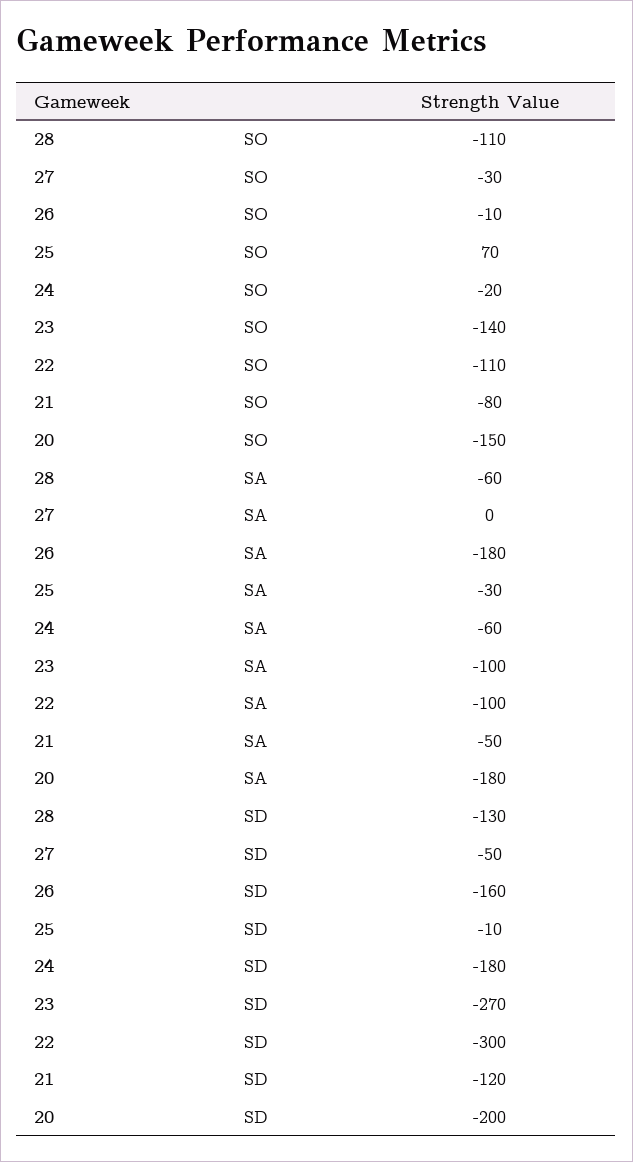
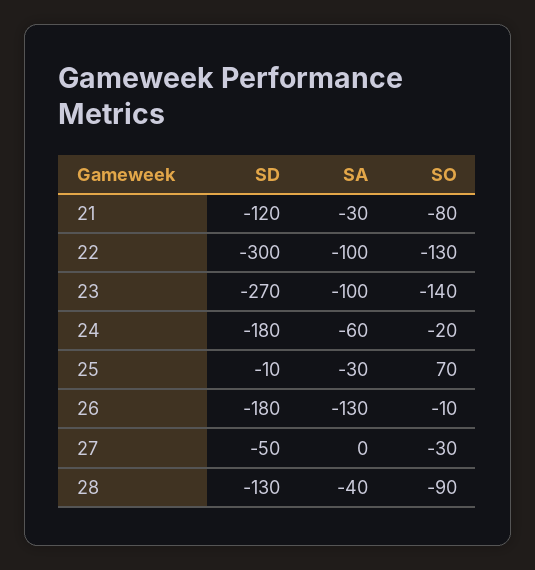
  {
    "28": {
-     "SO": -110,
+     "SO": -90,
-     "SA": -60,
+     "SA": -40,
      "SD": -130
    },
    "27": {
      "SO": -30,
      "SA": 0,
      "SD": -50
    },
    "26": {
      "SO": -10,
-     "SA": -180,
+     "SA": -130,
-     "SD": -160
+     "SD": -180
    },
    "25": {
      "SO": 70,
      "SA": -30,
      "SD": -10
    },
    "24": {
      "SO": -20,
      "SA": -60,
      "SD": -180
    },
    "23": {
      "SO": -140,
      "SA": -100,
      "SD": -270
    },
    "22": {
-     "SO": -110,
+     "SO": -130,
      "SA": -100,
      "SD": -300
    },
    "21": {
      "SO": -80,
-     "SA": -50,
+     "SA": -30,
      "SD": -120
-   },
+   }
-   "20": {
-     "SO": -150,
-     "SA": -180,
-     "SD": -200
-   }
  }

